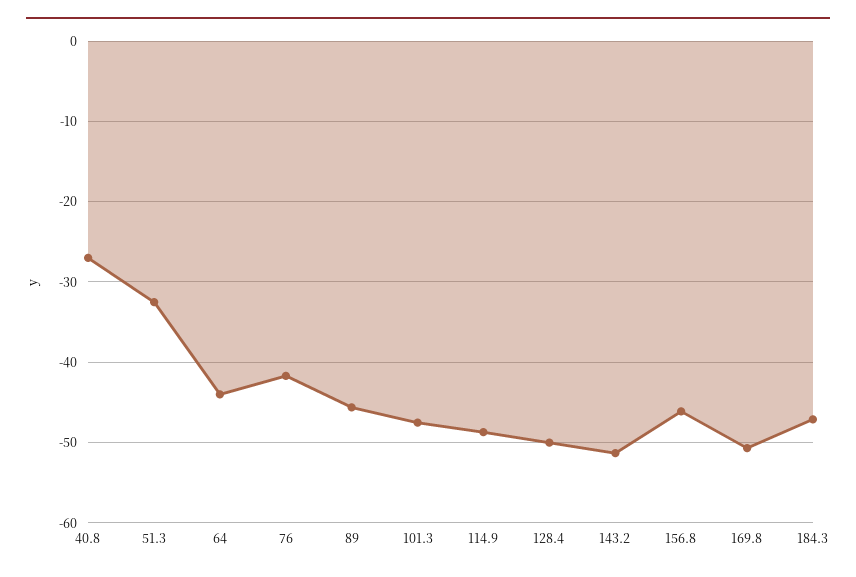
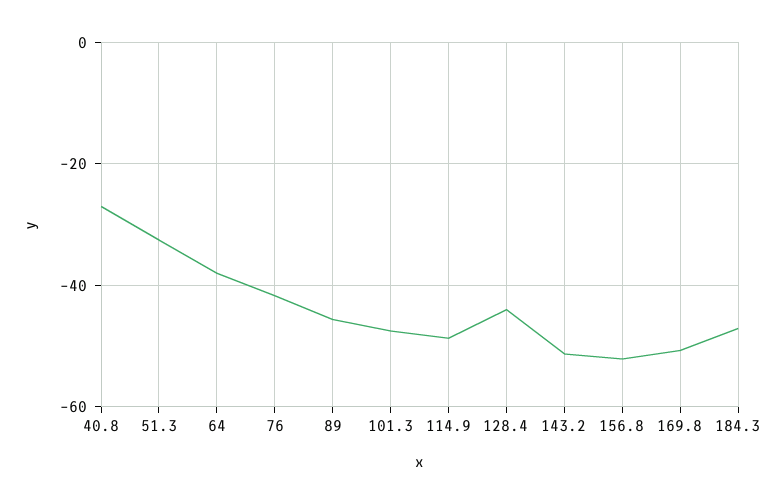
  {
    "40.8": -27,
    "51.3": -33,
-   "64": -44,
+   "64": -38,
    "76": -42,
    "89": -46,
    "101.3": -48,
    "114.9": -49,
-   "128.4": -50,
+   "128.4": -44,
    "143.2": -51,
-   "156.8": -46,
+   "156.8": -52,
    "169.8": -51,
    "184.3": -47
  }

